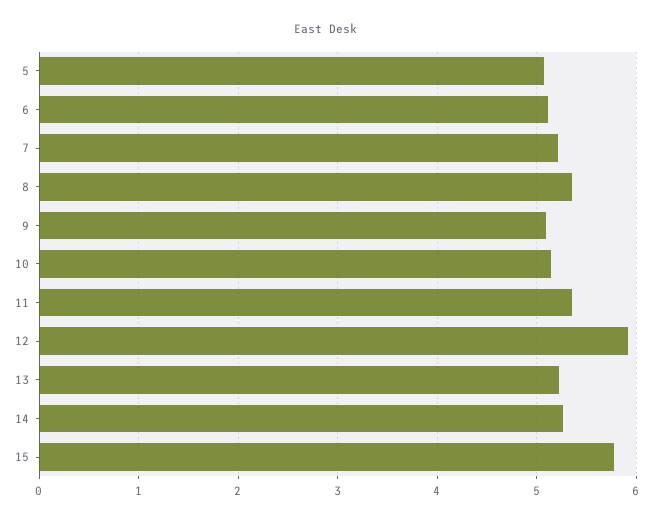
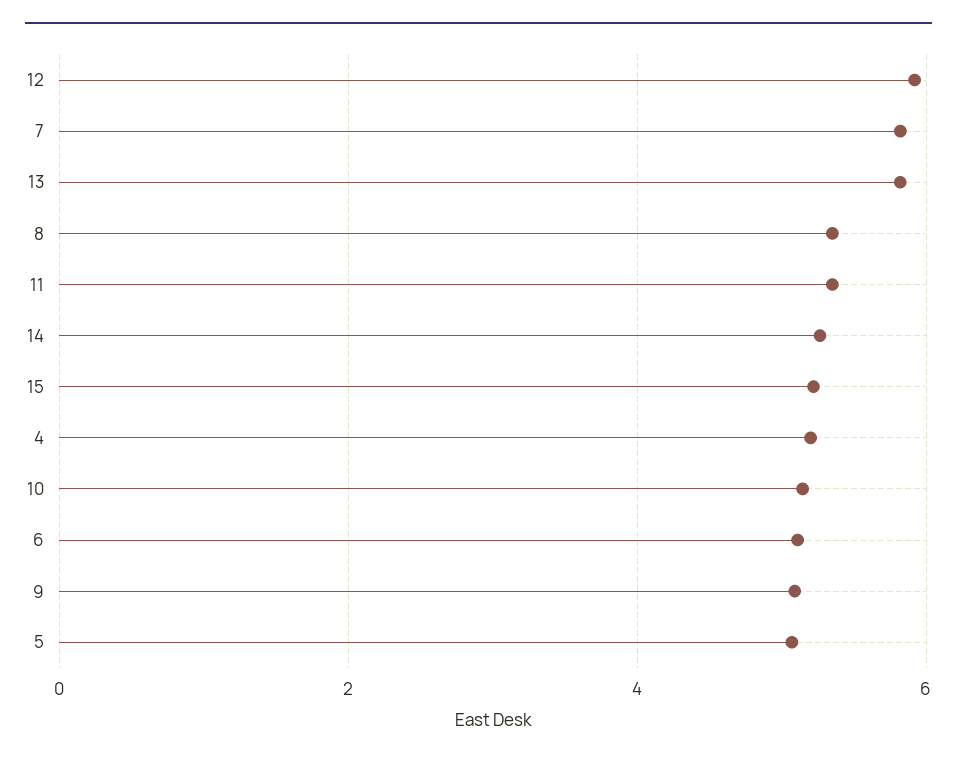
  {
    "5": 5.1,
    "6": 5.1,
-   "7": 5.2,
+   "7": 5.8,
    "8": 5.4,
    "9": 5.1,
    "10": 5.1,
    "11": 5.4,
    "12": 5.9,
-   "13": 5.2,
+   "13": 5.8,
    "14": 5.3,
-   "15": 5.8
+   "15": 5.2,
+   "4": 5.2
  }

